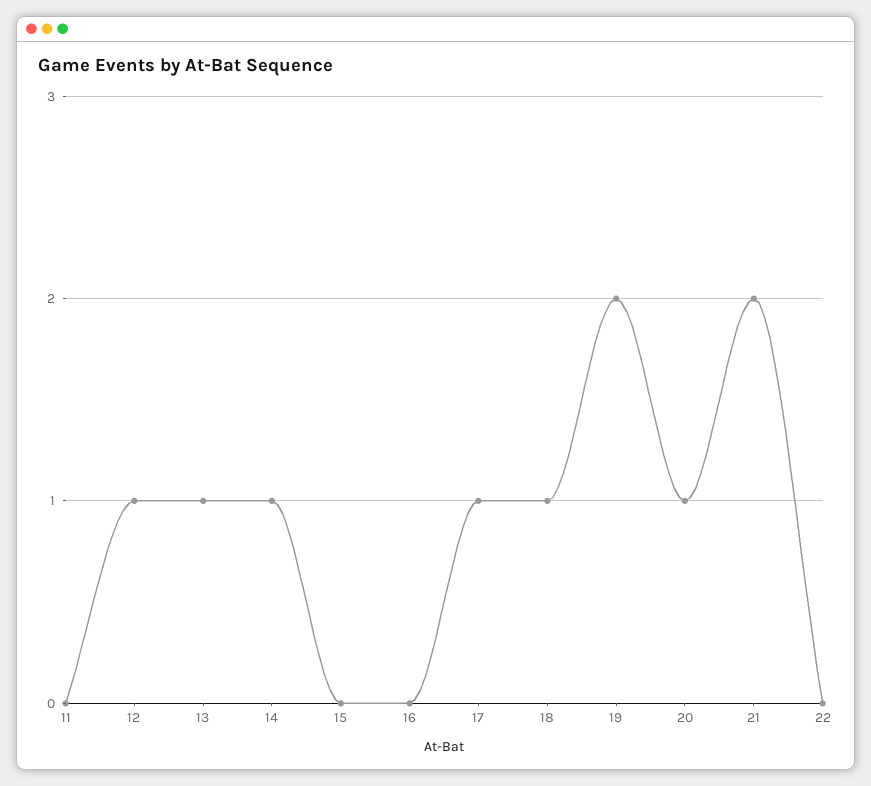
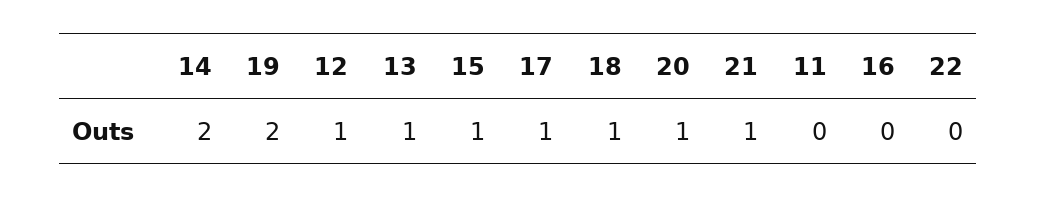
  {
    "11": 0,
    "12": 1,
    "13": 1,
-   "14": 1,
+   "14": 2,
-   "15": 0,
+   "15": 1,
    "16": 0,
    "17": 1,
    "18": 1,
    "19": 2,
    "20": 1,
-   "21": 2,
+   "21": 1,
    "22": 0
  }

